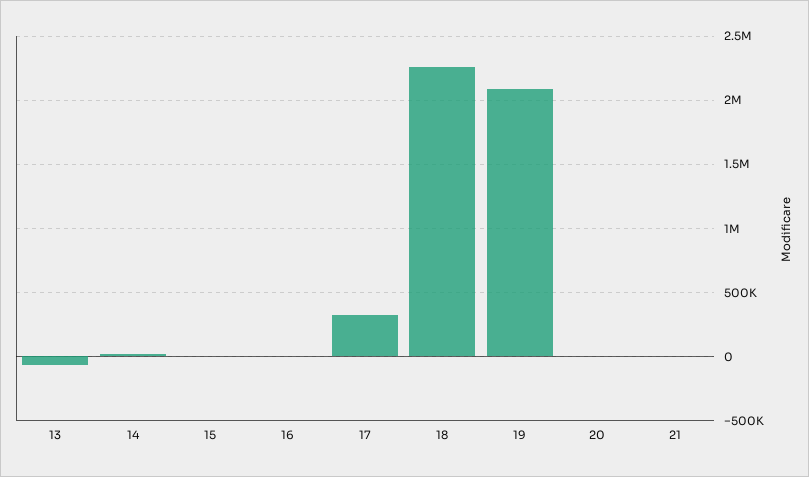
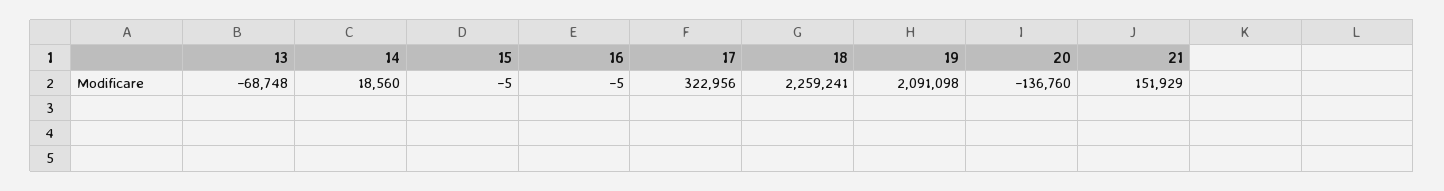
  {
    "13": -68748,
    "14": 18560,
    "15": -5,
    "16": -5,
    "17": 322956,
    "18": 2259241,
    "19": 2091098,
-   "20": 0,
+   "20": -136760,
-   "21": 0
+   "21": 151929
  }

